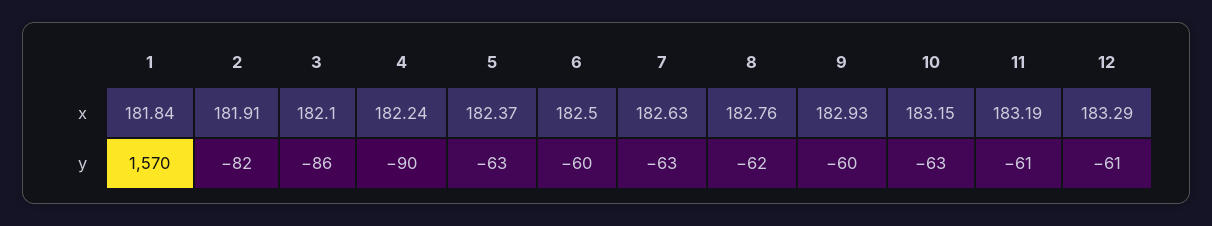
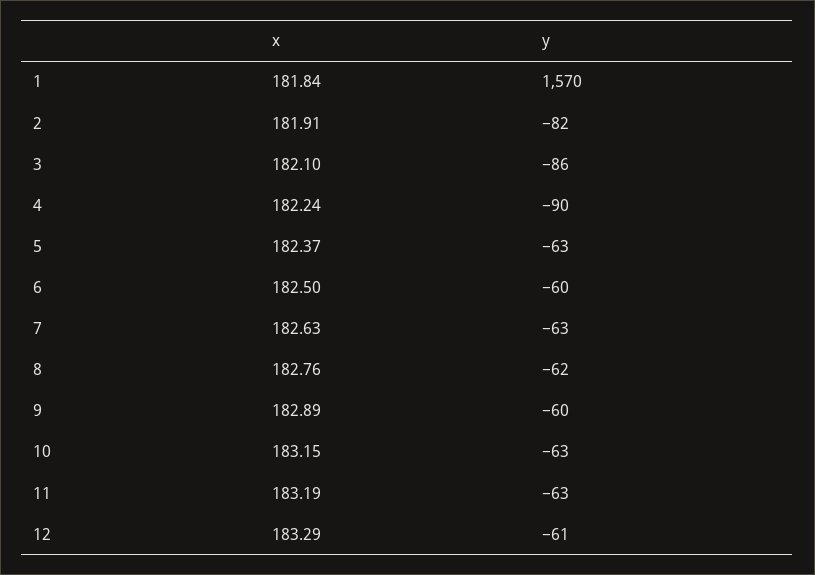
  {
    "1": {
      "x": 181.84,
      "y": 1570
    },
    "2": {
      "x": 181.91,
      "y": -82
    },
    "3": {
      "x": 182.1,
      "y": -86
    },
    "4": {
      "x": 182.24,
      "y": -90
    },
    "5": {
      "x": 182.37,
      "y": -63
    },
    "6": {
      "x": 182.5,
      "y": -60
    },
    "7": {
      "x": 182.63,
      "y": -63
    },
    "8": {
      "x": 182.76,
      "y": -62
    },
    "9": {
-     "x": 182.93,
+     "x": 182.89,
      "y": -60
    },
    "10": {
      "x": 183.15,
      "y": -63
    },
    "11": {
      "x": 183.19,
-     "y": -61
+     "y": -63
    },
    "12": {
      "x": 183.29,
      "y": -61
    }
  }

